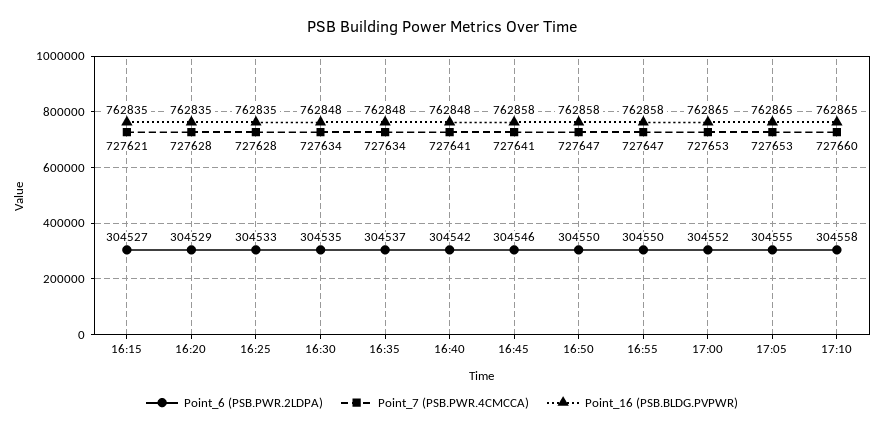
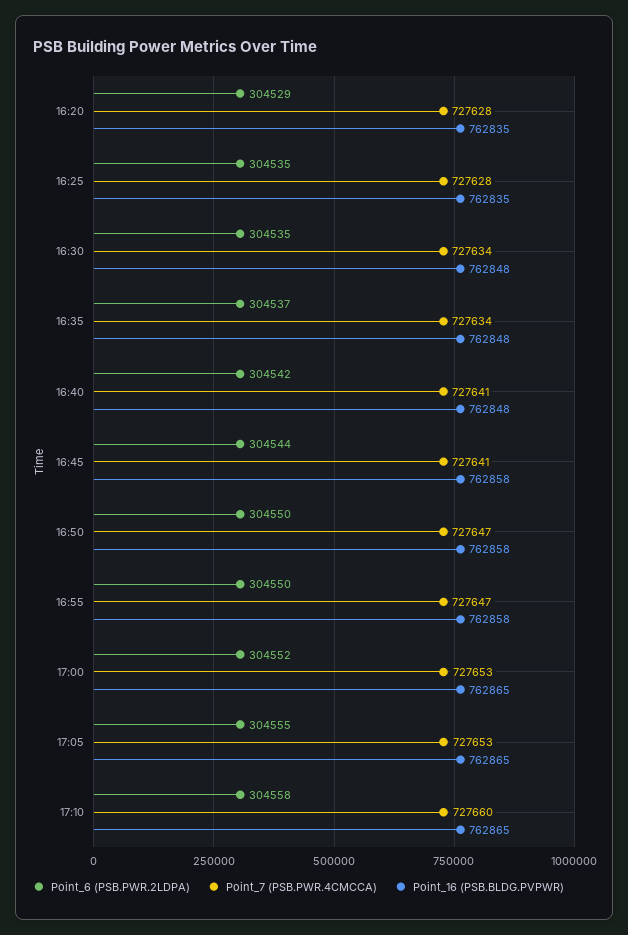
  {
    "Point_6 (PSB.PWR.2LDPA)": {
-     "16:15": 304527,
      "16:20": 304529,
-     "16:25": 304533,
+     "16:25": 304535,
      "16:30": 304535,
      "16:35": 304537,
      "16:40": 304542,
-     "16:45": 304546,
+     "16:45": 304544,
      "16:50": 304550,
      "16:55": 304550,
      "17:00": 304552,
      "17:05": 304555,
      "17:10": 304558
    },
    "Point_7 (PSB.PWR.4CMCCA)": {
-     "16:15": 727621,
      "16:20": 727628,
      "16:25": 727628,
      "16:30": 727634,
      "16:35": 727634,
      "16:40": 727641,
      "16:45": 727641,
      "16:50": 727647,
      "16:55": 727647,
      "17:00": 727653,
      "17:05": 727653,
      "17:10": 727660
    },
    "Point_16 (PSB.BLDG.PVPWR)": {
-     "16:15": 762835,
      "16:20": 762835,
      "16:25": 762835,
      "16:30": 762848,
      "16:35": 762848,
      "16:40": 762848,
      "16:45": 762858,
      "16:50": 762858,
      "16:55": 762858,
      "17:00": 762865,
      "17:05": 762865,
      "17:10": 762865
    }
  }

